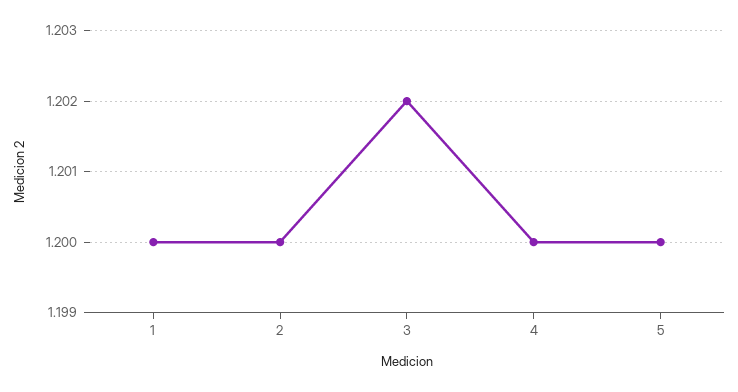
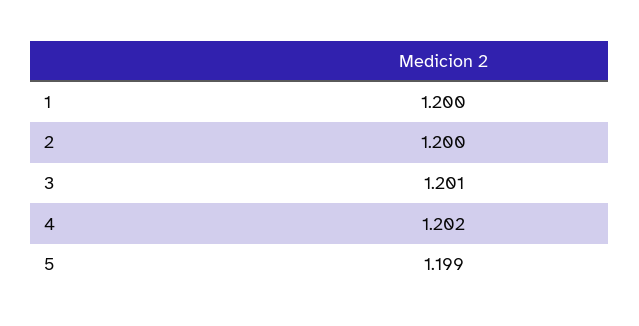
  {
    "1": 1.2,
    "2": 1.2,
-   "3": 1.202,
+   "3": 1.201,
-   "4": 1.2,
+   "4": 1.202,
-   "5": 1.2
+   "5": 1.199
  }

